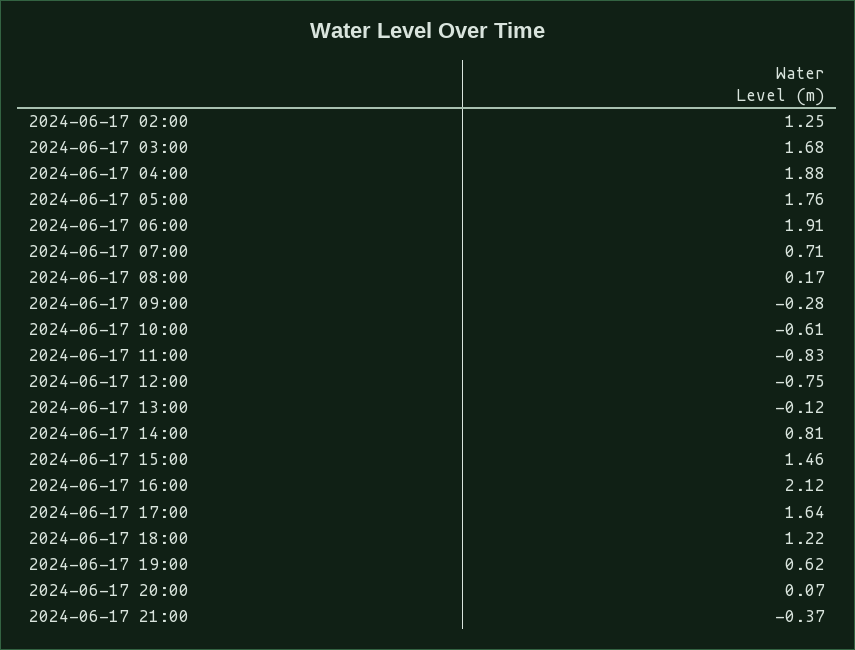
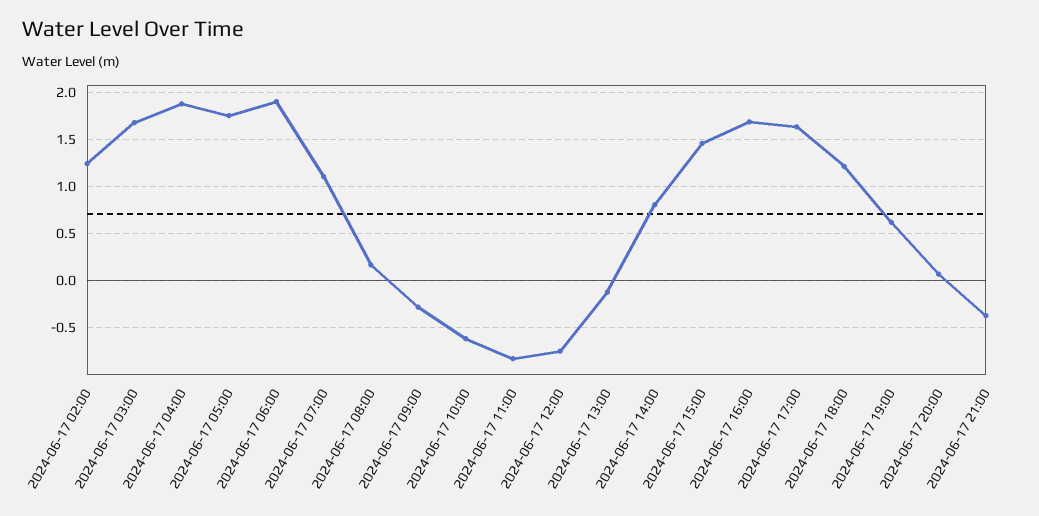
  {
    "2024-06-17 02:00": 1.25,
    "2024-06-17 03:00": 1.68,
    "2024-06-17 04:00": 1.88,
    "2024-06-17 05:00": 1.76,
    "2024-06-17 06:00": 1.91,
-   "2024-06-17 07:00": 0.71,
+   "2024-06-17 07:00": 1.1,
    "2024-06-17 08:00": 0.17,
    "2024-06-17 09:00": -0.28,
    "2024-06-17 10:00": -0.61,
    "2024-06-17 11:00": -0.83,
    "2024-06-17 12:00": -0.75,
    "2024-06-17 13:00": -0.12,
    "2024-06-17 14:00": 0.81,
    "2024-06-17 15:00": 1.46,
-   "2024-06-17 16:00": 2.12,
+   "2024-06-17 16:00": 1.7,
    "2024-06-17 17:00": 1.64,
    "2024-06-17 18:00": 1.22,
    "2024-06-17 19:00": 0.62,
    "2024-06-17 20:00": 0.07,
    "2024-06-17 21:00": -0.37
  }

